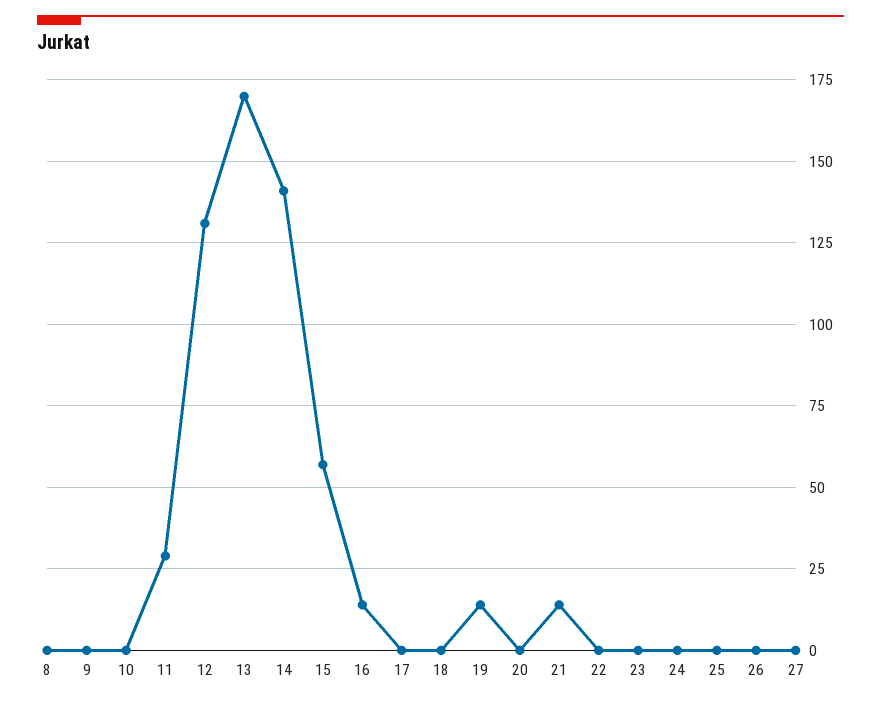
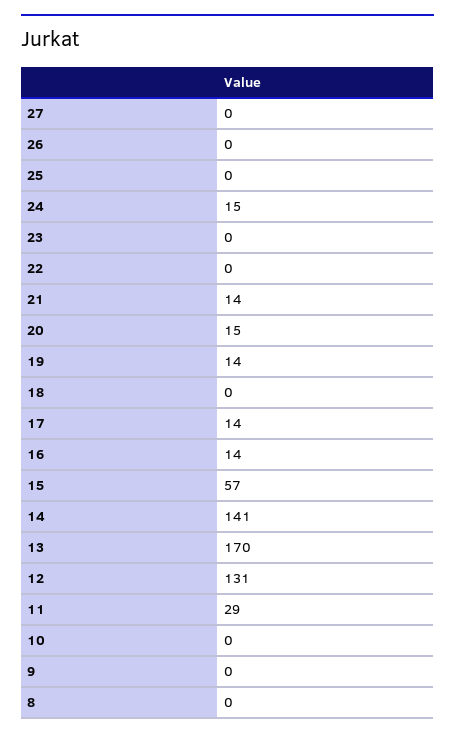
  {
    "8": 0,
    "9": 0,
    "10": 0,
    "11": 29,
    "12": 131,
    "13": 170,
    "14": 141,
    "15": 57,
    "16": 14,
-   "17": 0,
+   "17": 14,
    "18": 0,
    "19": 14,
-   "20": 0,
+   "20": 15,
    "21": 14,
    "22": 0,
    "23": 0,
-   "24": 0,
+   "24": 15,
    "25": 0,
    "26": 0,
    "27": 0
  }

